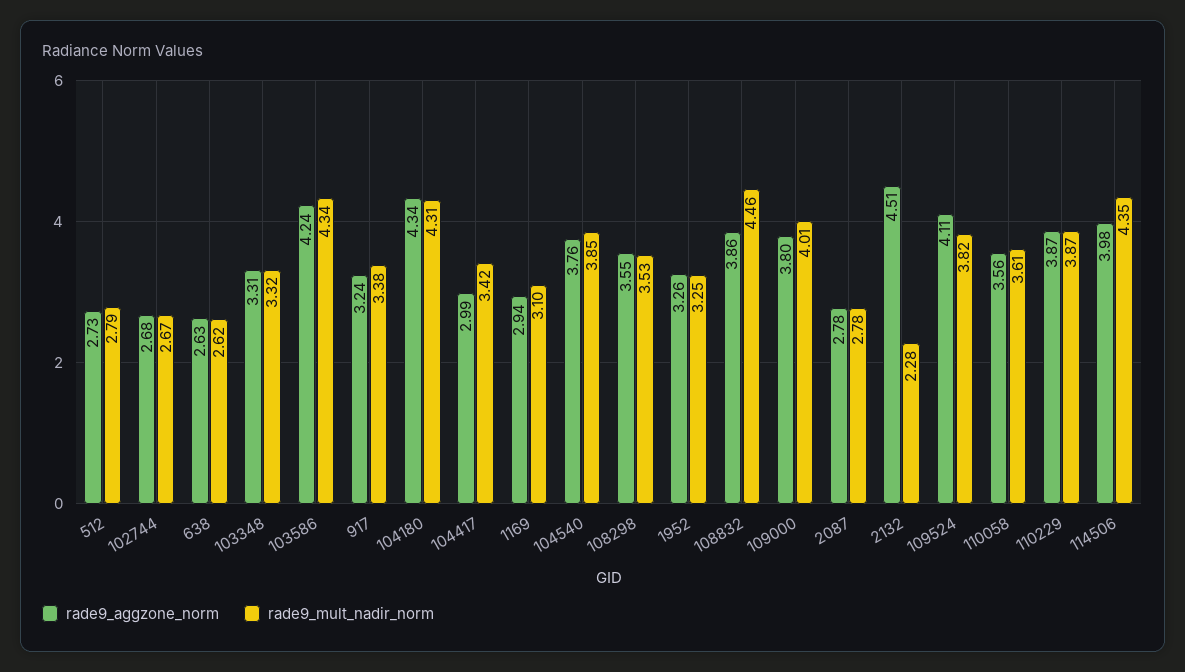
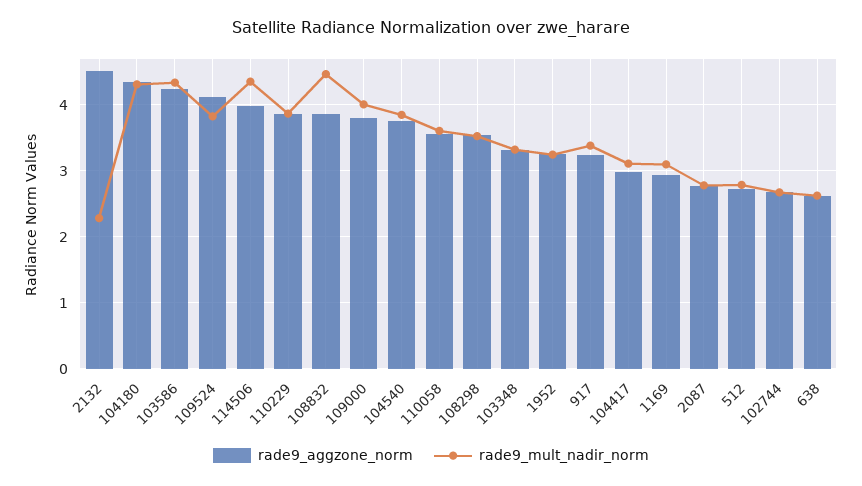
  {
    "rade9_aggzone_norm": {
      "512": 2.73,
      "102744": 2.68,
      "638": 2.63,
      "103348": 3.31,
      "103586": 4.24,
      "917": 3.24,
      "104180": 4.34,
      "104417": 2.99,
      "1169": 2.94,
      "104540": 3.76,
      "108298": 3.55,
      "1952": 3.26,
      "108832": 3.86,
      "109000": 3.8,
      "2087": 2.78,
      "2132": 4.51,
      "109524": 4.11,
      "110058": 3.56,
      "110229": 3.87,
      "114506": 3.98
    },
    "rade9_mult_nadir_norm": {
      "512": 2.79,
      "102744": 2.67,
      "638": 2.62,
      "103348": 3.32,
      "103586": 4.34,
      "917": 3.38,
      "104180": 4.31,
-     "104417": 3.42,
+     "104417": 3.1,
      "1169": 3.1,
      "104540": 3.85,
      "108298": 3.53,
      "1952": 3.25,
      "108832": 4.46,
      "109000": 4.01,
      "2087": 2.78,
      "2132": 2.28,
      "109524": 3.82,
      "110058": 3.61,
      "110229": 3.87,
      "114506": 4.35
    }
  }

